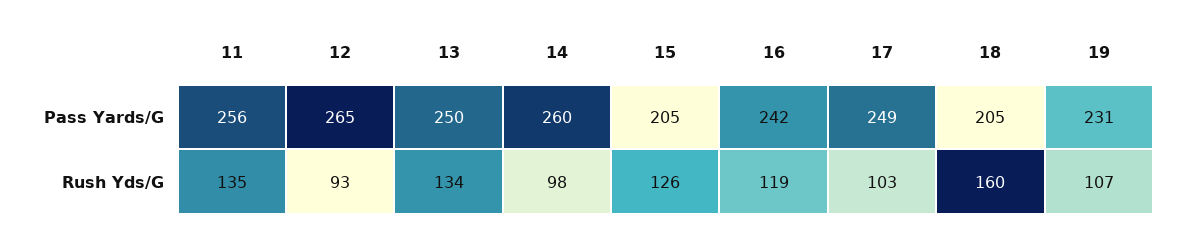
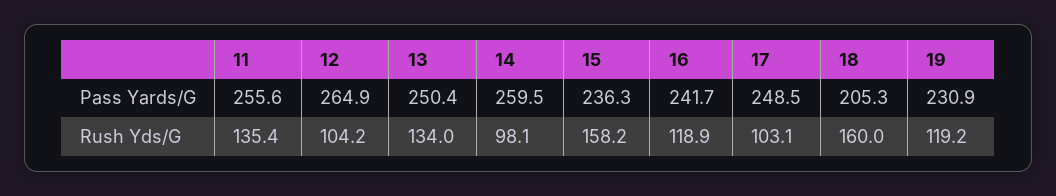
  {
    "11": {
      "Pass Yards/G": 255.6,
      "Rush Yds/G": 135.4
    },
    "12": {
      "Pass Yards/G": 264.9,
-     "Rush Yds/G": 93
+     "Rush Yds/G": 104.2
    },
    "13": {
      "Pass Yards/G": 250.4,
      "Rush Yds/G": 134
    },
    "14": {
      "Pass Yards/G": 259.5,
      "Rush Yds/G": 98.1
    },
    "15": {
-     "Pass Yards/G": 205,
+     "Pass Yards/G": 236.3,
-     "Rush Yds/G": 126
+     "Rush Yds/G": 158.2
    },
    "16": {
      "Pass Yards/G": 241.7,
      "Rush Yds/G": 118.9
    },
    "17": {
      "Pass Yards/G": 248.5,
      "Rush Yds/G": 103.1
    },
    "18": {
      "Pass Yards/G": 205.3,
      "Rush Yds/G": 160
    },
    "19": {
      "Pass Yards/G": 230.9,
-     "Rush Yds/G": 107
+     "Rush Yds/G": 119.2
    }
  }

